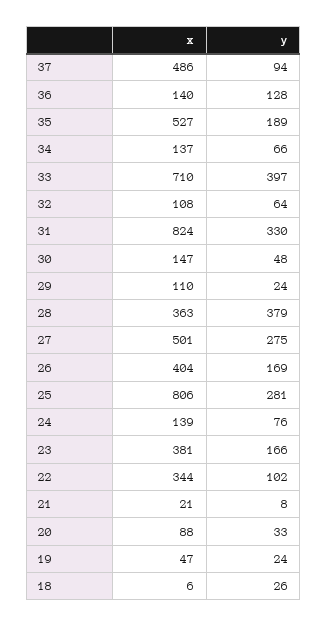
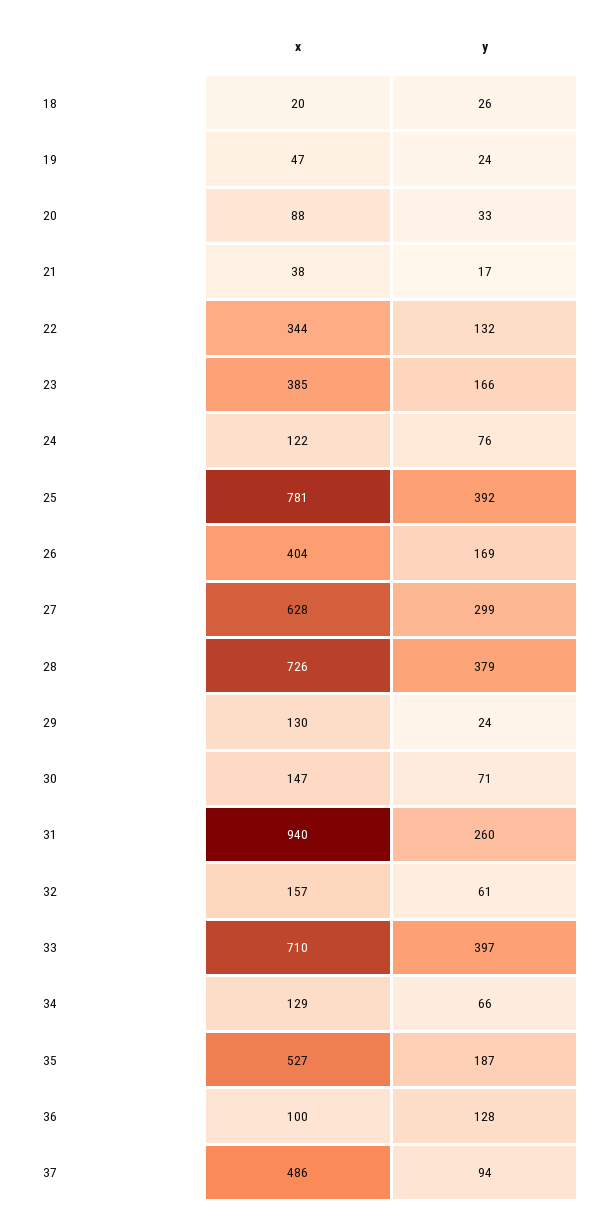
  {
    "x": {
      "37": 486,
-     "36": 140,
+     "36": 100,
      "35": 527,
-     "34": 137,
+     "34": 129,
      "33": 710,
-     "32": 108,
+     "32": 157,
-     "31": 824,
+     "31": 940,
      "30": 147,
-     "29": 110,
+     "29": 130,
-     "28": 363,
+     "28": 726,
-     "27": 501,
+     "27": 628,
      "26": 404,
-     "25": 806,
+     "25": 781,
-     "24": 139,
+     "24": 122,
-     "23": 381,
+     "23": 385,
      "22": 344,
-     "21": 21,
+     "21": 38,
      "20": 88,
      "19": 47,
-     "18": 6
+     "18": 20
    },
    "y": {
      "37": 94,
      "36": 128,
-     "35": 189,
+     "35": 187,
      "34": 66,
      "33": 397,
-     "32": 64,
+     "32": 61,
-     "31": 330,
+     "31": 260,
-     "30": 48,
+     "30": 71,
      "29": 24,
      "28": 379,
-     "27": 275,
+     "27": 299,
      "26": 169,
-     "25": 281,
+     "25": 392,
      "24": 76,
      "23": 166,
-     "22": 102,
+     "22": 132,
-     "21": 8,
+     "21": 17,
      "20": 33,
      "19": 24,
      "18": 26
    }
  }

